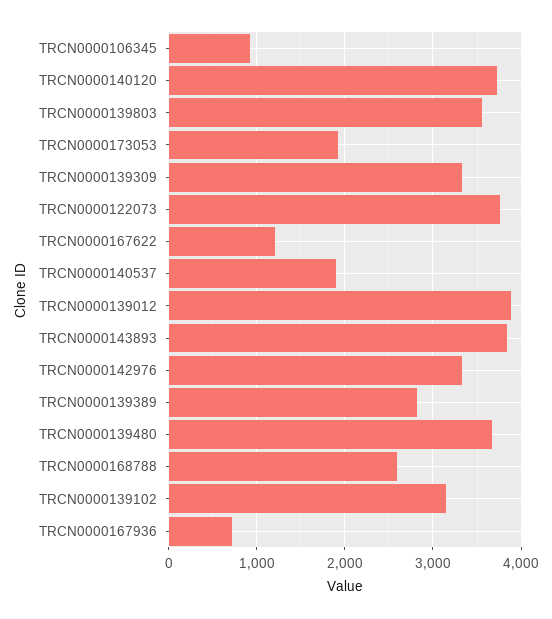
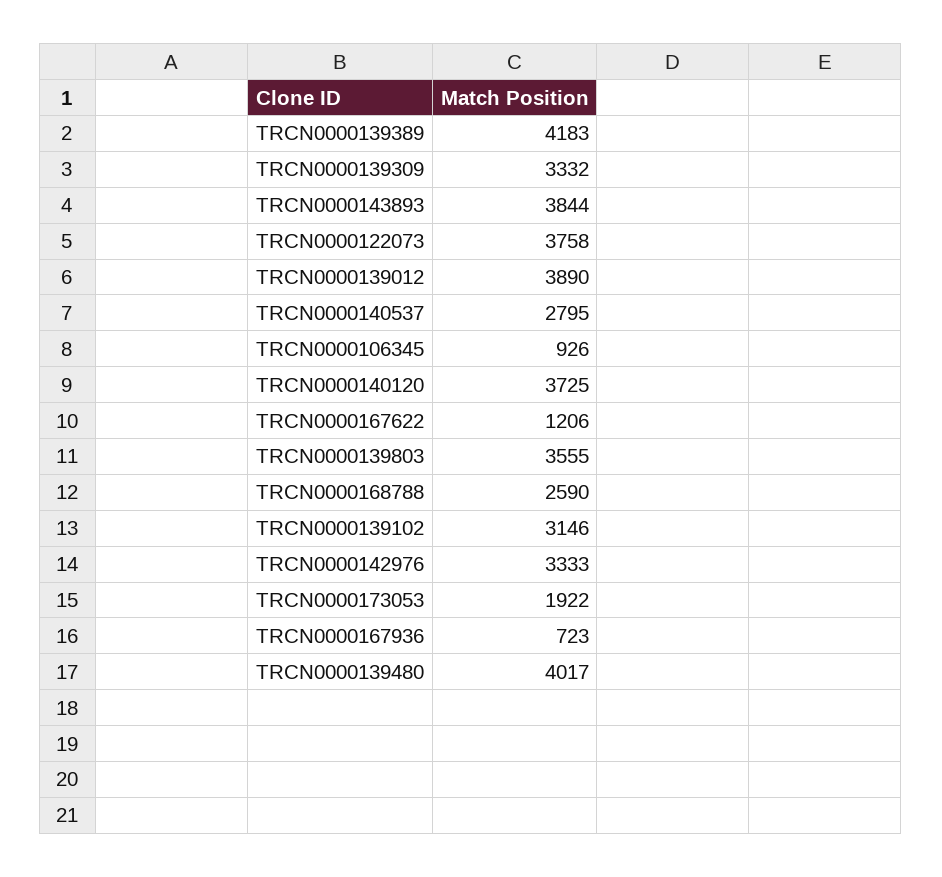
  {
    "TRCN0000106345": 926,
    "TRCN0000140120": 3725,
    "TRCN0000139803": 3555,
    "TRCN0000173053": 1922,
    "TRCN0000139309": 3332,
    "TRCN0000122073": 3758,
    "TRCN0000167622": 1206,
-   "TRCN0000140537": 1900,
+   "TRCN0000140537": 2795,
    "TRCN0000139012": 3890,
    "TRCN0000143893": 3844,
    "TRCN0000142976": 3333,
-   "TRCN0000139389": 2800,
+   "TRCN0000139389": 4183,
-   "TRCN0000139480": 3700,
+   "TRCN0000139480": 4017,
    "TRCN0000168788": 2590,
    "TRCN0000139102": 3146,
    "TRCN0000167936": 723
  }

